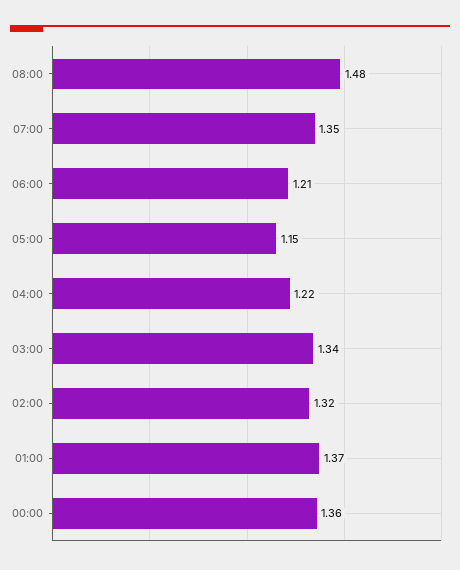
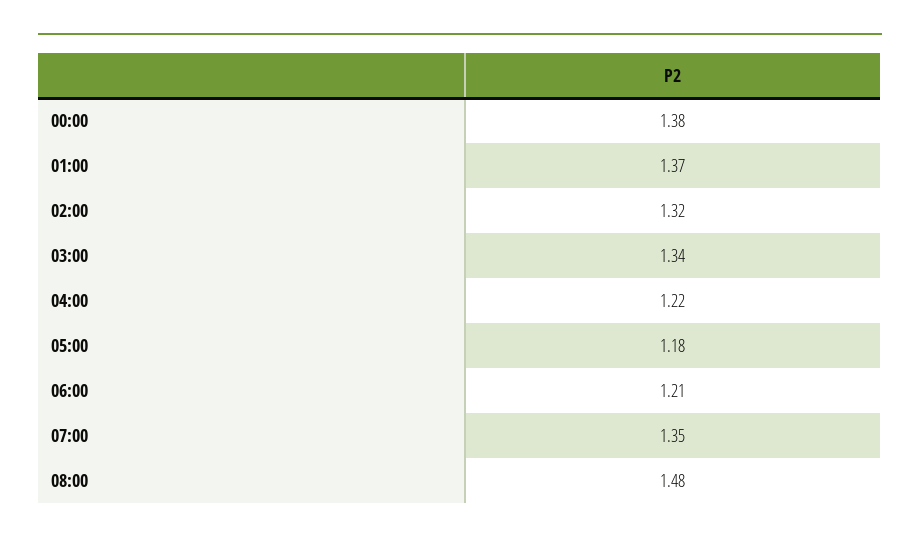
  {
    "08:00": 1.48,
    "07:00": 1.35,
    "06:00": 1.21,
-   "05:00": 1.15,
+   "05:00": 1.18,
    "04:00": 1.22,
    "03:00": 1.34,
    "02:00": 1.32,
    "01:00": 1.37,
-   "00:00": 1.36
+   "00:00": 1.38
  }

